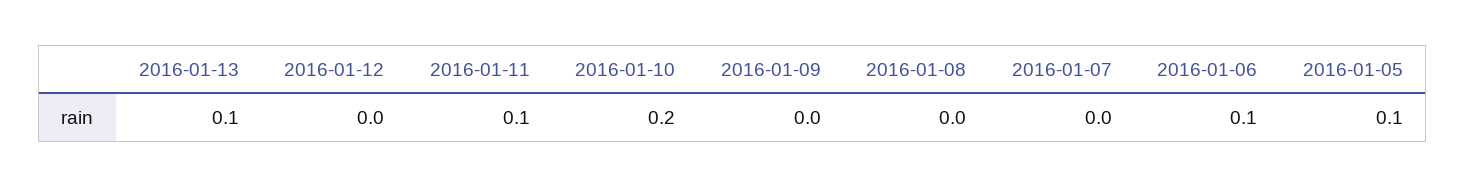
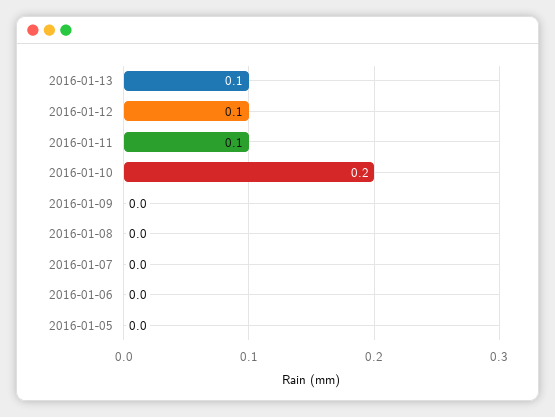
  {
    "2016-01-13": 0.1,
-   "2016-01-12": 0,
+   "2016-01-12": 0.1,
    "2016-01-11": 0.1,
    "2016-01-10": 0.2,
    "2016-01-09": 0,
    "2016-01-08": 0,
    "2016-01-07": 0,
-   "2016-01-06": 0.1,
+   "2016-01-06": 0,
-   "2016-01-05": 0.1
+   "2016-01-05": 0
  }

